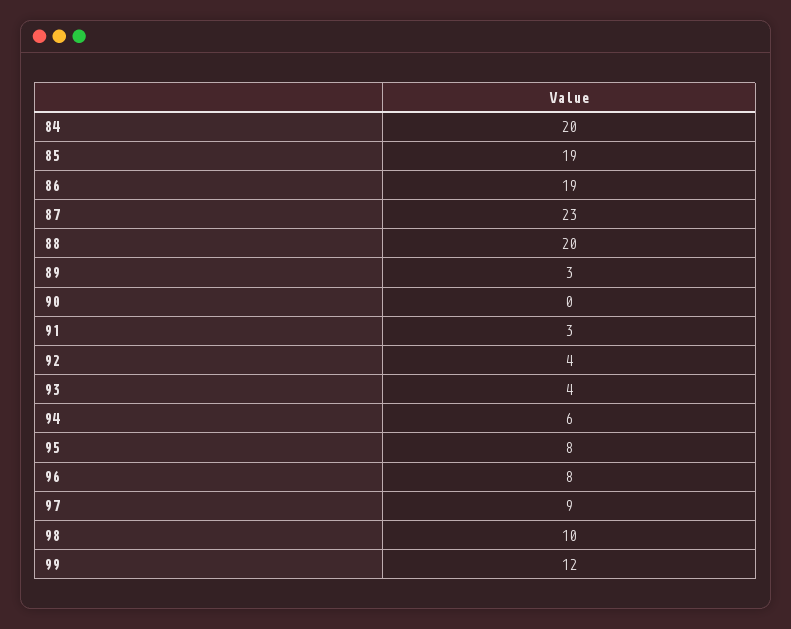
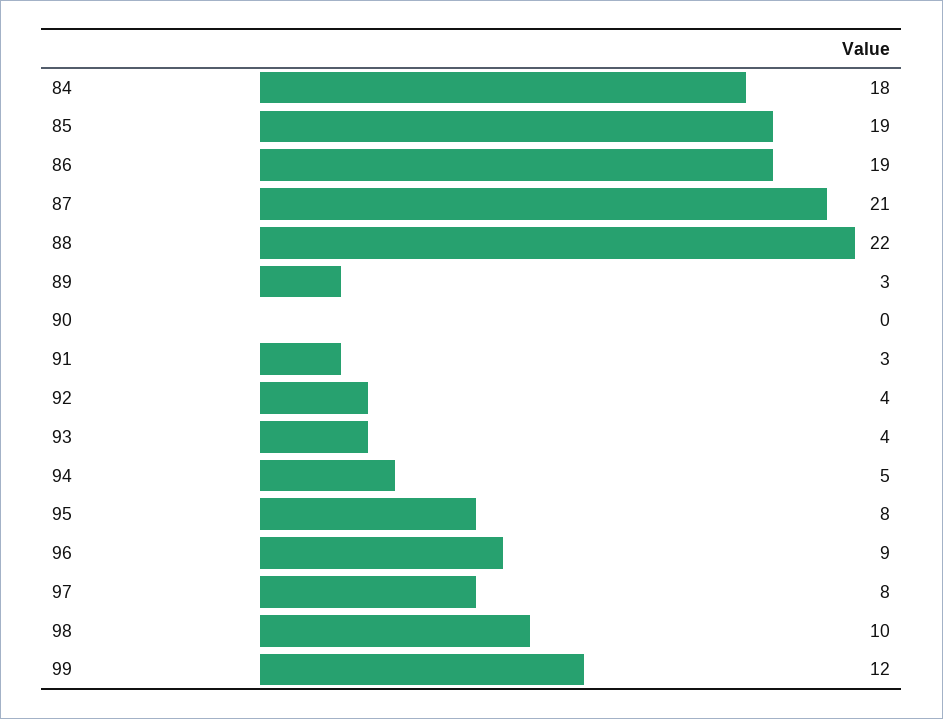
  {
-   "84": 20,
+   "84": 18,
    "85": 19,
    "86": 19,
-   "87": 23,
+   "87": 21,
-   "88": 20,
+   "88": 22,
    "89": 3,
    "90": 0,
    "91": 3,
    "92": 4,
    "93": 4,
-   "94": 6,
+   "94": 5,
    "95": 8,
-   "96": 8,
+   "96": 9,
-   "97": 9,
+   "97": 8,
    "98": 10,
    "99": 12
  }

